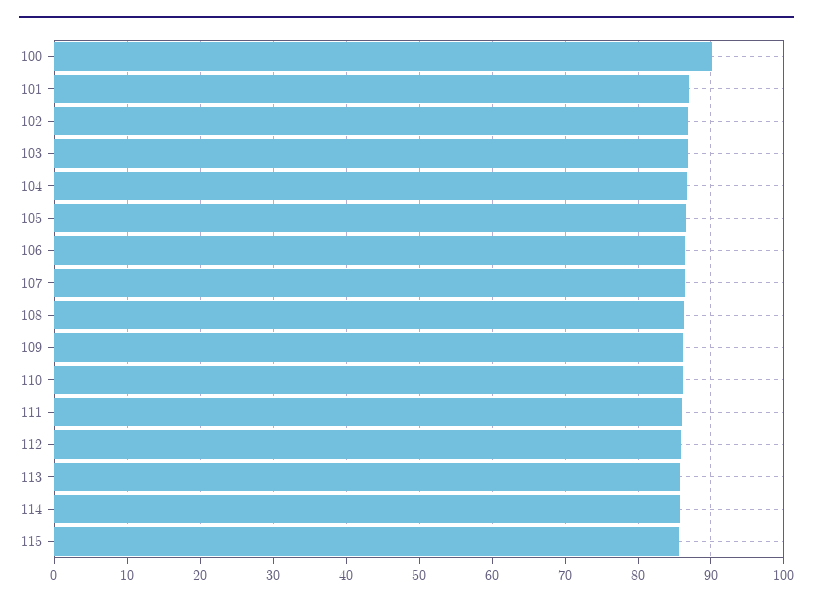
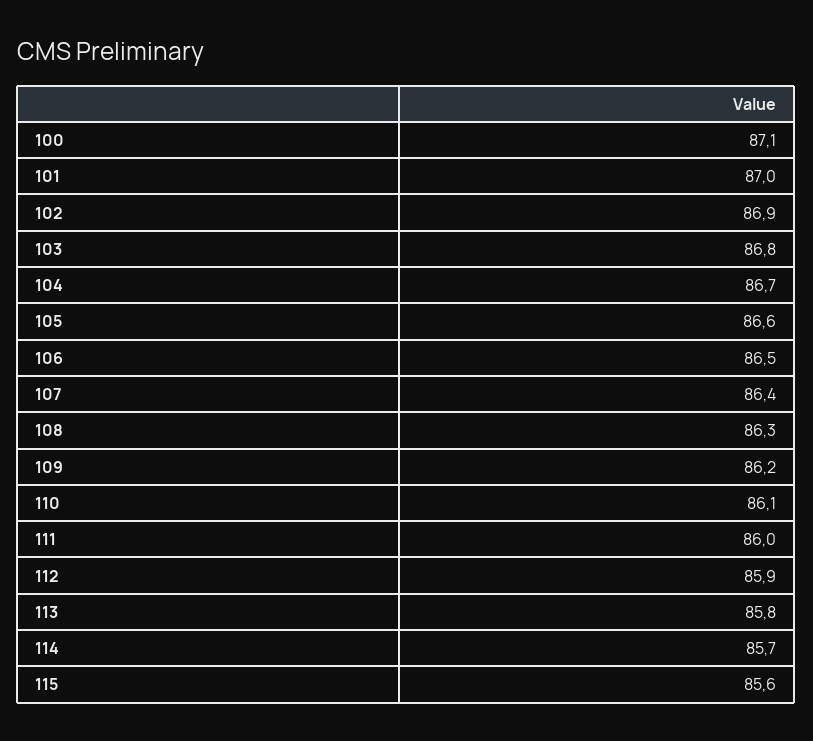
  {
-   "100": 90,
+   "100": 87.1,
    "101": 87,
    "102": 86.9,
    "103": 86.8,
    "104": 86.7,
    "105": 86.6,
    "106": 86.5,
    "107": 86.4,
    "108": 86.3,
    "109": 86.2,
    "110": 86.1,
    "111": 86,
    "112": 85.9,
    "113": 85.8,
    "114": 85.7,
    "115": 85.6
  }

